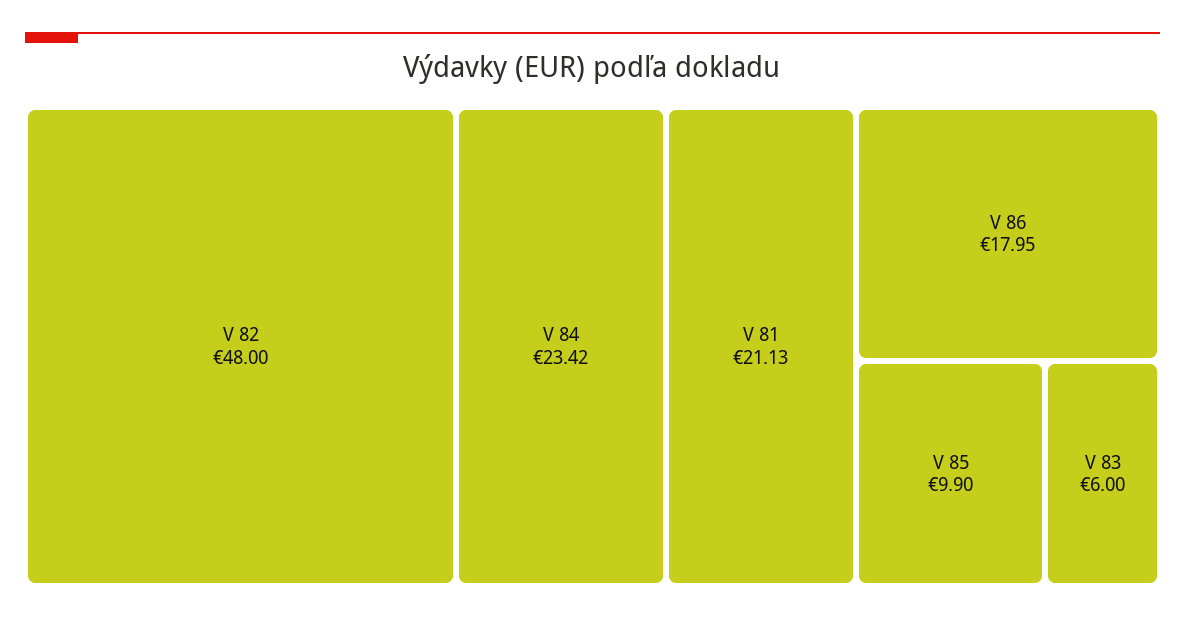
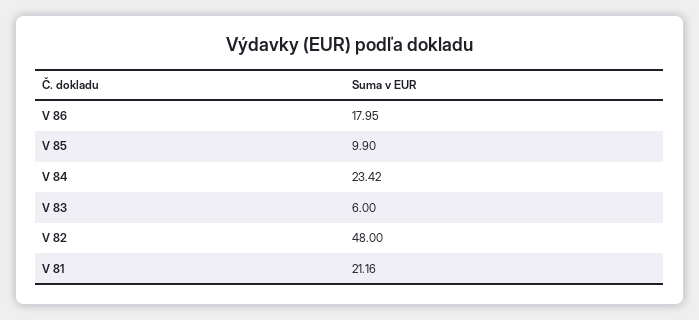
  {
    "V 82": 48,
    "V 84": 23.42,
-   "V 81": 21.13,
+   "V 81": 21.16,
    "V 86": 17.95,
    "V 85": 9.9,
    "V 83": 6
  }

